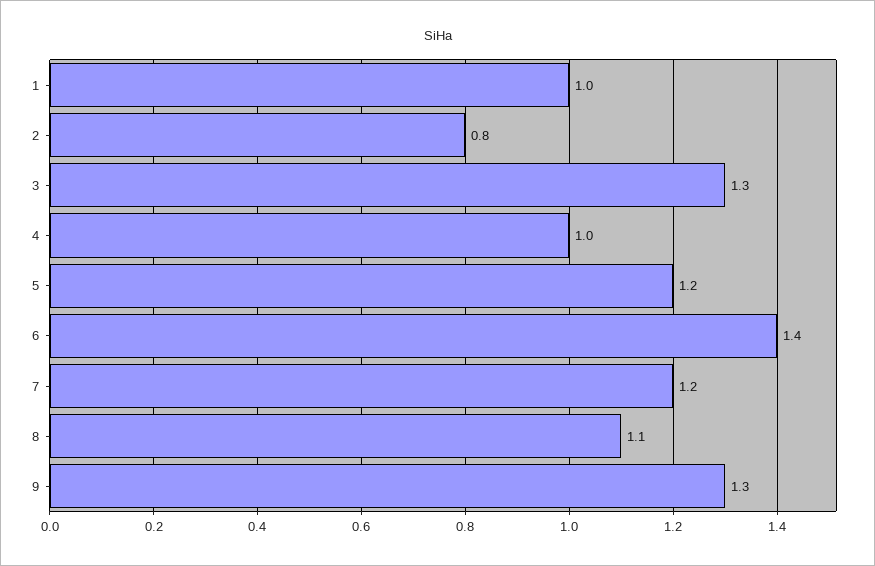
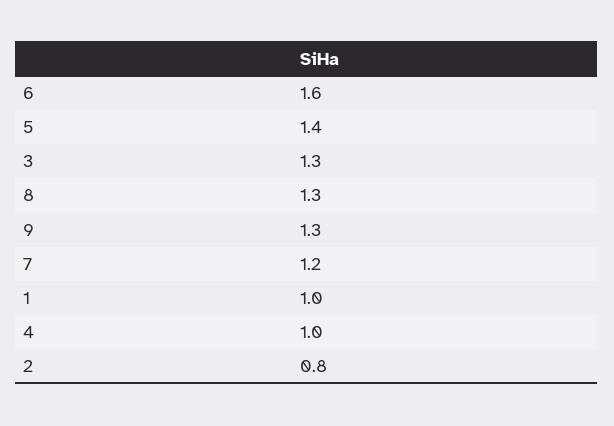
  {
    "1": 1,
    "2": 0.8,
    "3": 1.3,
    "4": 1,
-   "5": 1.2,
+   "5": 1.4,
-   "6": 1.4,
+   "6": 1.6,
    "7": 1.2,
-   "8": 1.1,
+   "8": 1.3,
    "9": 1.3
  }

